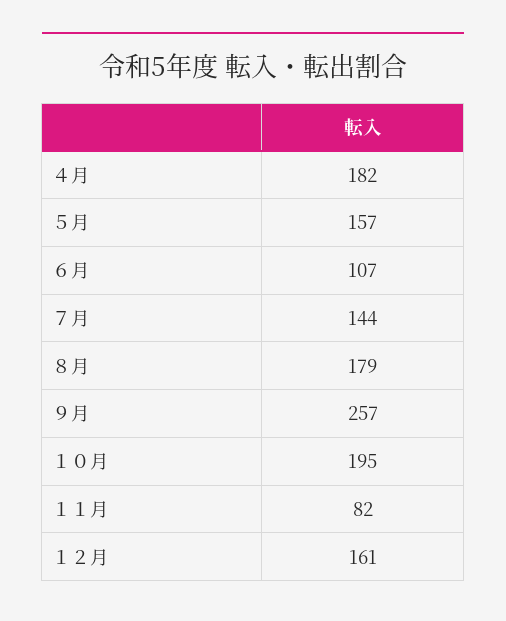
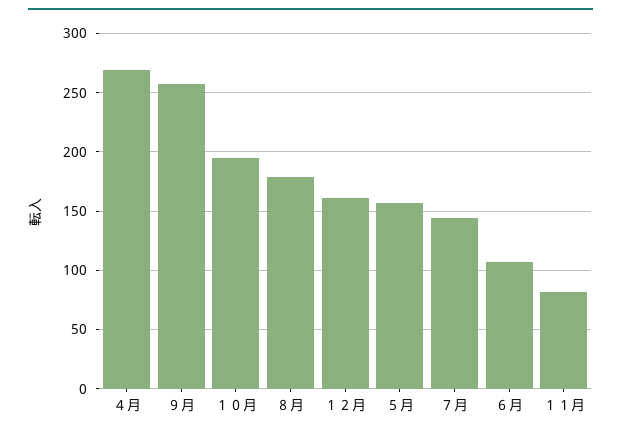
  {
-   "４月": 182,
+   "４月": 270,
    "５月": 157,
    "６月": 107,
    "７月": 144,
    "８月": 179,
    "９月": 257,
    "１０月": 195,
    "１１月": 82,
    "１２月": 161
  }

